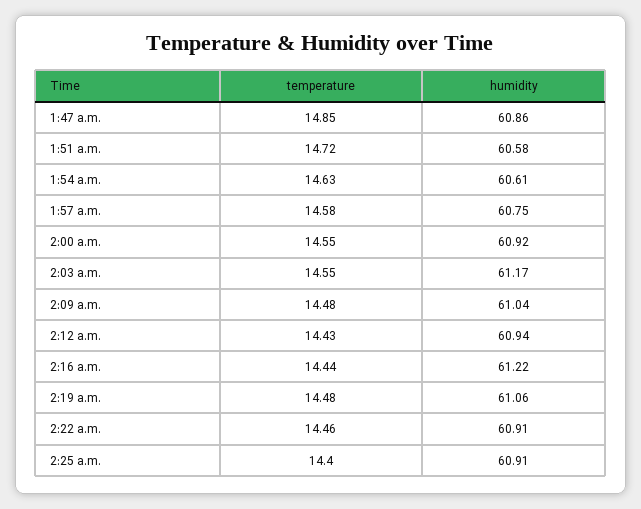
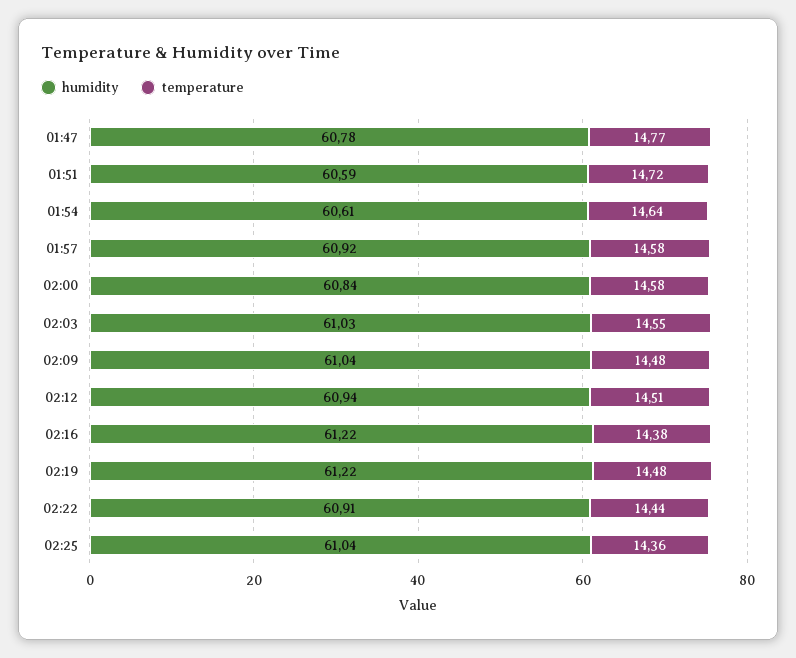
  {
    "temperature": {
-     "1:47 a.m.": 14.85,
+     "1:47 a.m.": 14.77,
      "1:51 a.m.": 14.72,
-     "1:54 a.m.": 14.63,
+     "1:54 a.m.": 14.64,
      "1:57 a.m.": 14.58,
-     "2:00 a.m.": 14.55,
+     "2:00 a.m.": 14.58,
      "2:03 a.m.": 14.55,
      "2:09 a.m.": 14.48,
-     "2:12 a.m.": 14.43,
+     "2:12 a.m.": 14.51,
-     "2:16 a.m.": 14.44,
+     "2:16 a.m.": 14.38,
      "2:19 a.m.": 14.48,
-     "2:22 a.m.": 14.46,
+     "2:22 a.m.": 14.44,
-     "2:25 a.m.": 14.4
+     "2:25 a.m.": 14.36
    },
    "humidity": {
-     "1:47 a.m.": 60.86,
+     "1:47 a.m.": 60.78,
-     "1:51 a.m.": 60.58,
+     "1:51 a.m.": 60.59,
      "1:54 a.m.": 60.61,
-     "1:57 a.m.": 60.75,
+     "1:57 a.m.": 60.92,
-     "2:00 a.m.": 60.92,
+     "2:00 a.m.": 60.84,
-     "2:03 a.m.": 61.17,
+     "2:03 a.m.": 61.03,
      "2:09 a.m.": 61.04,
      "2:12 a.m.": 60.94,
      "2:16 a.m.": 61.22,
-     "2:19 a.m.": 61.06,
+     "2:19 a.m.": 61.22,
      "2:22 a.m.": 60.91,
-     "2:25 a.m.": 60.91
+     "2:25 a.m.": 61.04
    }
  }

